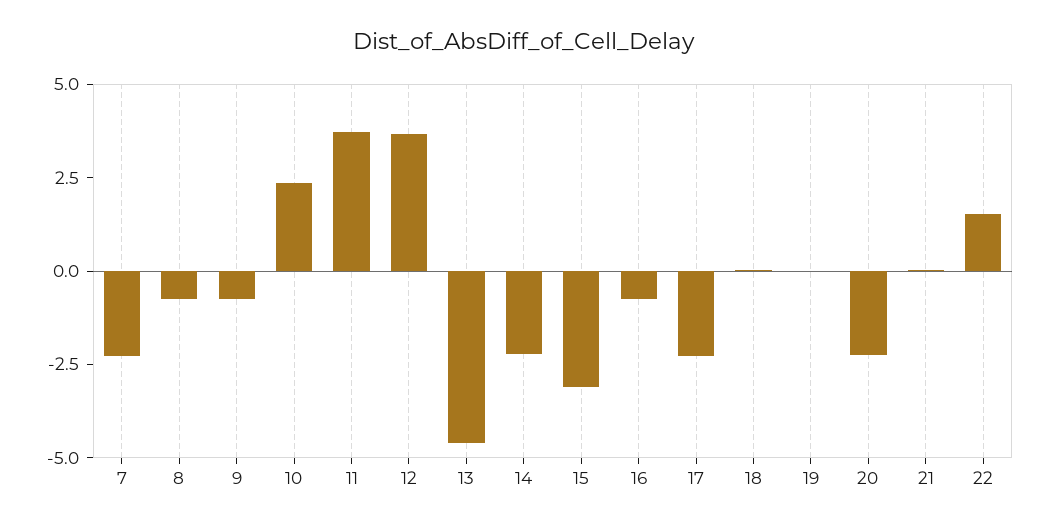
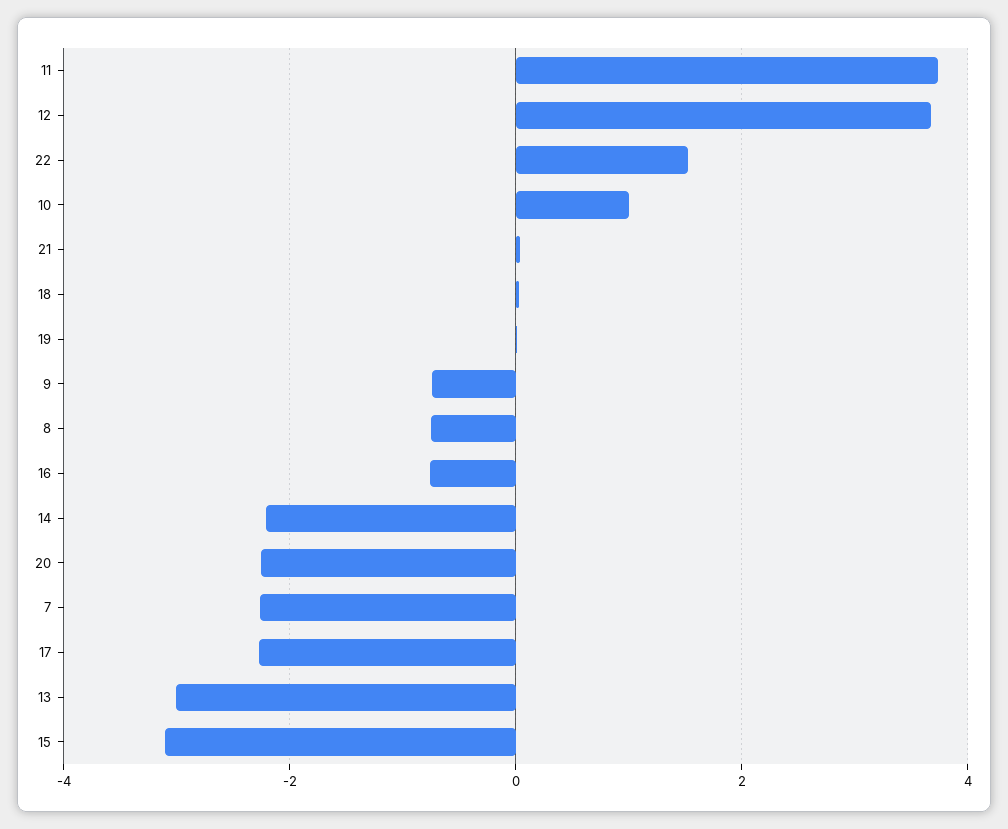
  {
    "7": -2.2,
    "8": -0.8,
    "9": -0.8,
-   "10": 2.5,
+   "10": 1,
    "11": 3.8,
    "12": 3.6,
-   "13": -4.5,
+   "13": -3,
    "14": -2.2,
    "15": -3.2,
    "16": -0.8,
    "17": -2.2,
    "18": 0,
    "19": 0,
    "20": -2.2,
    "21": 0,
    "22": 1.6
  }

